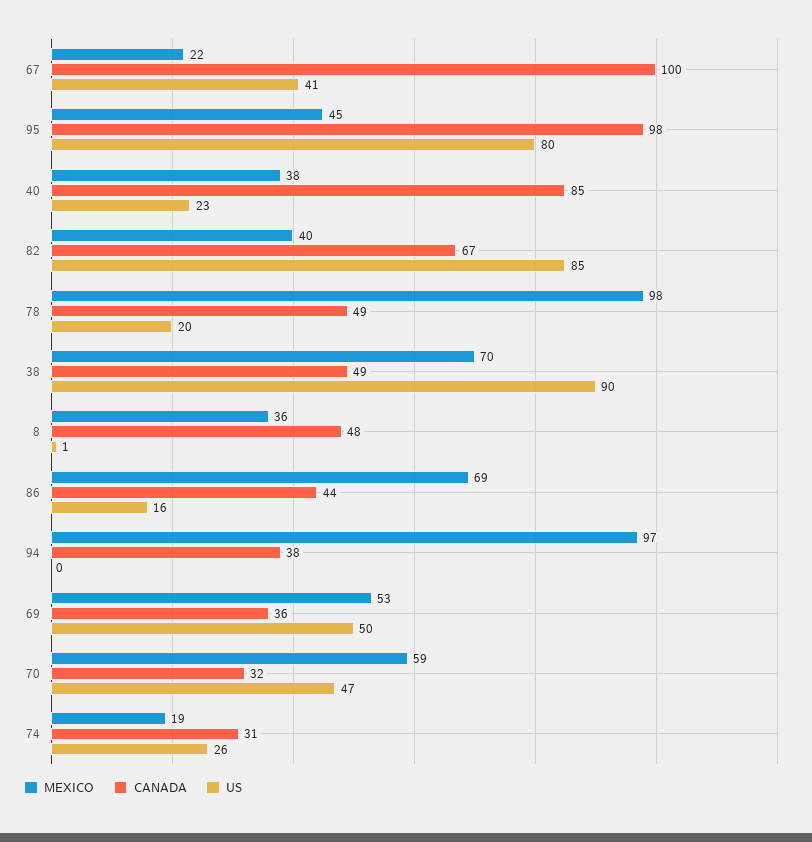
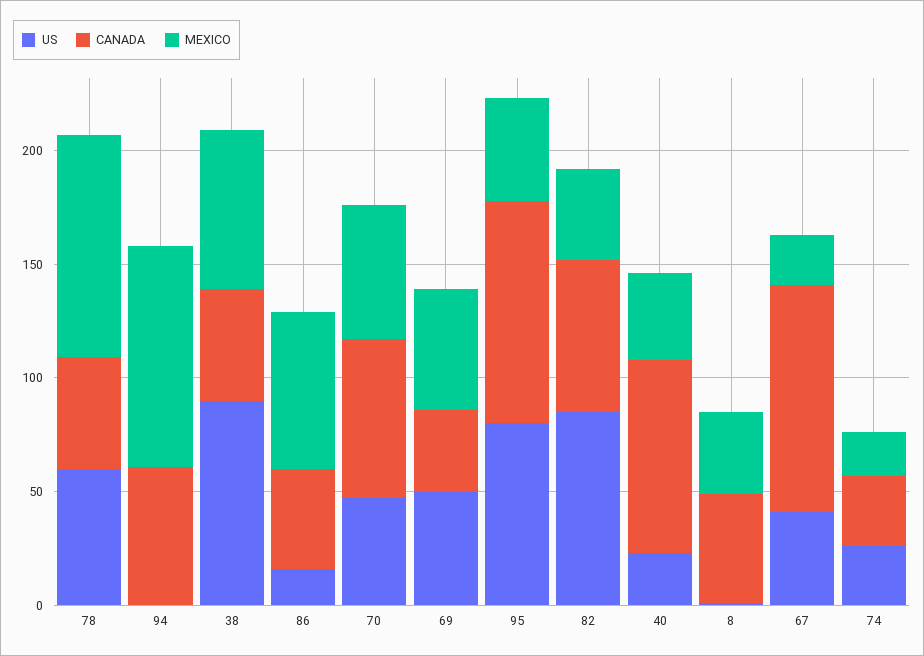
  {
    "MEXICO": {
      "67": 22,
      "95": 45,
      "40": 38,
      "82": 40,
      "78": 98,
      "38": 70,
      "8": 36,
      "86": 69,
      "94": 97,
      "69": 53,
      "70": 59,
      "74": 19
    },
    "CANADA": {
      "67": 100,
      "95": 98,
      "40": 85,
      "82": 67,
      "78": 49,
      "38": 49,
      "8": 48,
      "86": 44,
-     "94": 38,
+     "94": 60,
      "69": 36,
-     "70": 32,
+     "70": 70,
      "74": 31
    },
    "US": {
      "67": 41,
      "95": 80,
      "40": 23,
      "82": 85,
-     "78": 20,
+     "78": 60,
      "38": 90,
      "8": 1,
      "86": 16,
      "94": 0,
      "69": 50,
      "70": 47,
      "74": 26
    }
  }

